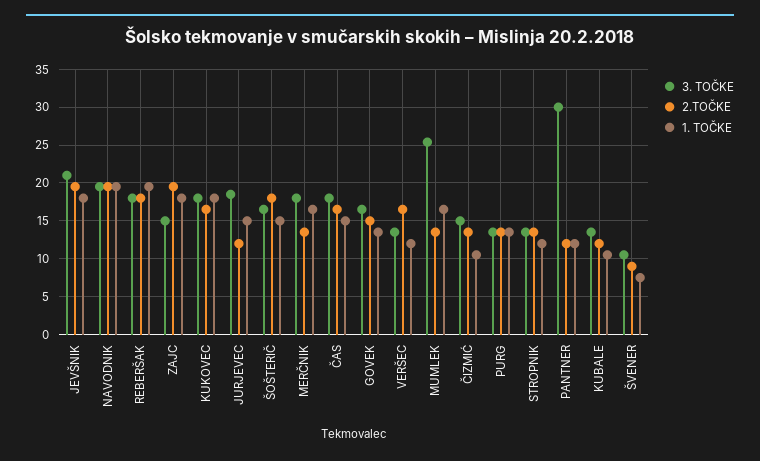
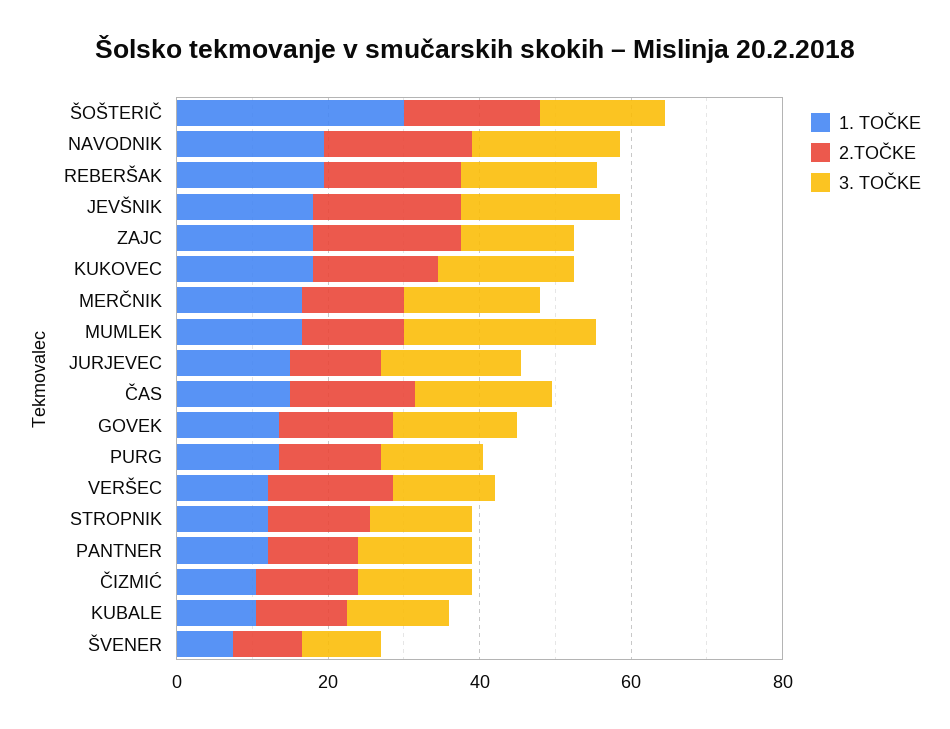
  {
    "3. TOČKE": {
      "JEVŠNIK": 21,
      "NAVODNIK": 20,
      "REBERŠAK": 18,
      "ZAJC": 15,
      "KUKOVEC": 18,
      "JURJEVEC": 19,
      "ŠOŠTERIČ": 17,
      "MERČNIK": 18,
      "ČAS": 18,
      "GOVEK": 17,
      "VERŠEC": 14,
      "MUMLEK": 25,
      "ČIZMIĆ": 15,
      "PURG": 14,
      "STROPNIK": 14,
-     "PANTNER": 30,
+     "PANTNER": 15,
      "KUBALE": 14,
      "ŠVENER": 11
    },
    "2.TOČKE": {
      "JEVŠNIK": 20,
      "NAVODNIK": 20,
      "REBERŠAK": 18,
      "ZAJC": 20,
      "KUKOVEC": 17,
      "JURJEVEC": 12,
      "ŠOŠTERIČ": 18,
      "MERČNIK": 14,
      "ČAS": 17,
      "GOVEK": 15,
      "VERŠEC": 17,
      "MUMLEK": 14,
      "ČIZMIĆ": 14,
      "PURG": 14,
      "STROPNIK": 14,
      "PANTNER": 12,
      "KUBALE": 12,
      "ŠVENER": 9
    },
    "1. TOČKE": {
      "JEVŠNIK": 18,
      "NAVODNIK": 20,
      "REBERŠAK": 20,
      "ZAJC": 18,
      "KUKOVEC": 18,
      "JURJEVEC": 15,
-     "ŠOŠTERIČ": 15,
+     "ŠOŠTERIČ": 30,
      "MERČNIK": 17,
      "ČAS": 15,
      "GOVEK": 14,
      "VERŠEC": 12,
      "MUMLEK": 17,
      "ČIZMIĆ": 11,
      "PURG": 14,
      "STROPNIK": 12,
      "PANTNER": 12,
      "KUBALE": 11,
      "ŠVENER": 8
    }
  }

